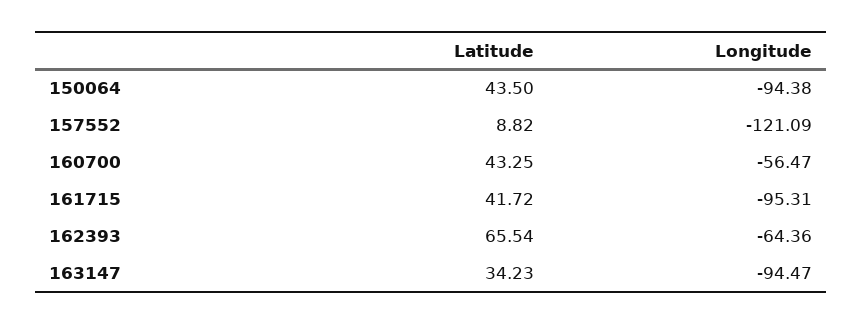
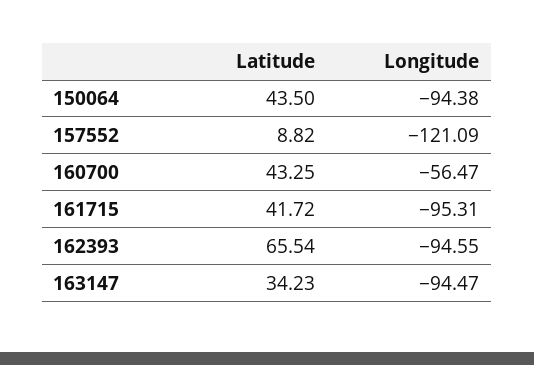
  {
    "Latitude": {
      "150064": 43.5,
      "157552": 8.82,
      "160700": 43.25,
      "161715": 41.72,
      "162393": 65.54,
      "163147": 34.23
    },
    "Longitude": {
      "150064": -94.38,
      "157552": -121.09,
      "160700": -56.47,
      "161715": -95.31,
-     "162393": -64.36,
+     "162393": -94.55,
      "163147": -94.47
    }
  }

